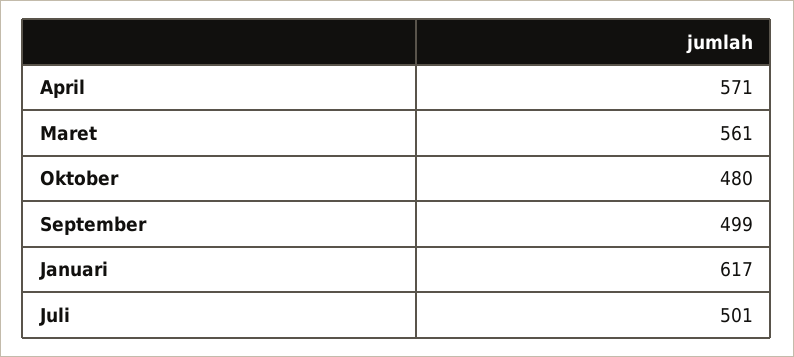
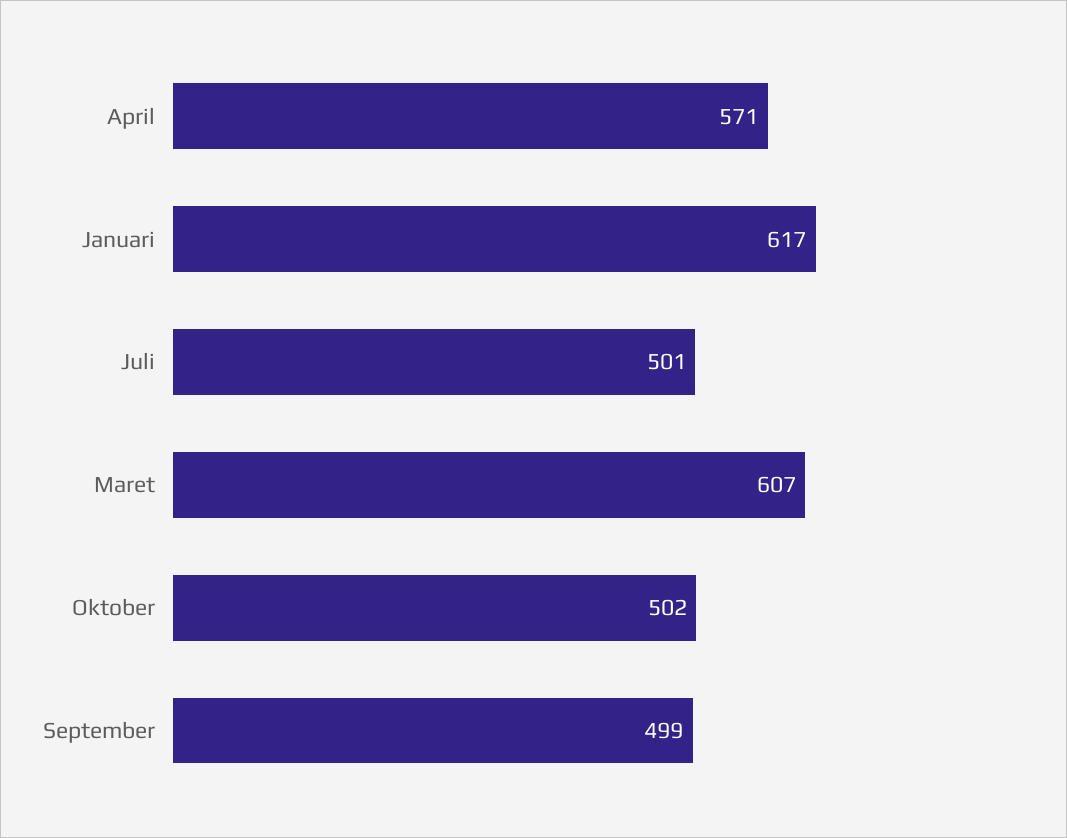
  {
    "April": 571,
-   "Maret": 561,
+   "Maret": 607,
-   "Oktober": 480,
+   "Oktober": 502,
    "September": 499,
    "Januari": 617,
    "Juli": 501
  }

